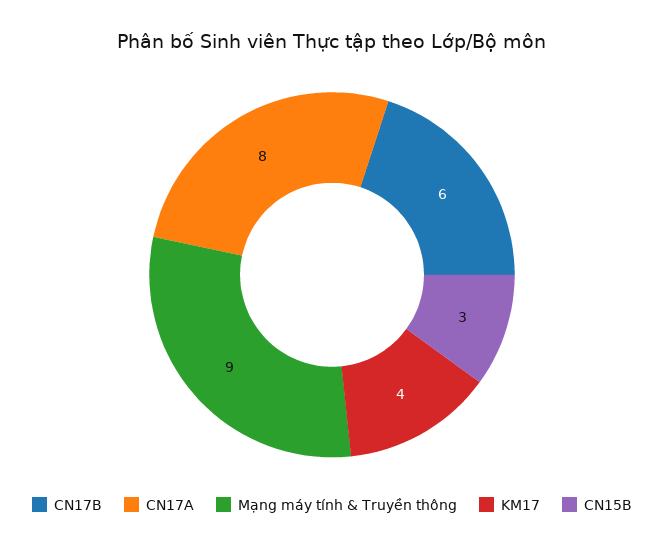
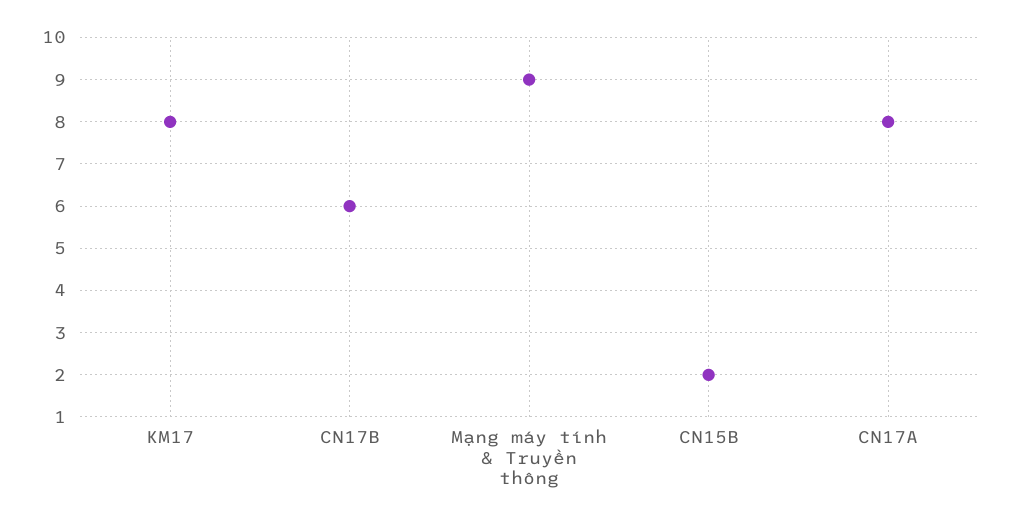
  {
    "CN17B": 6,
    "CN17A": 8,
    "Mạng máy tính & Truyền thông": 9,
-   "KM17": 4,
+   "KM17": 8,
-   "CN15B": 3
+   "CN15B": 2
  }

